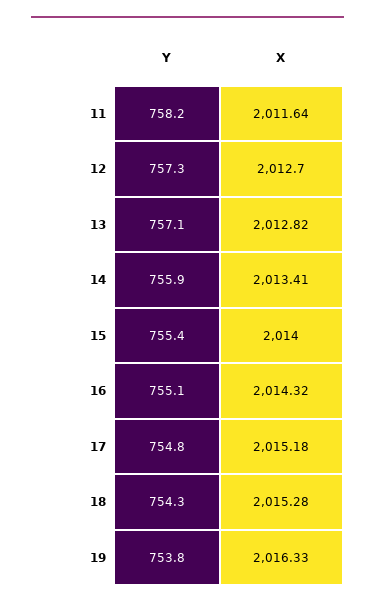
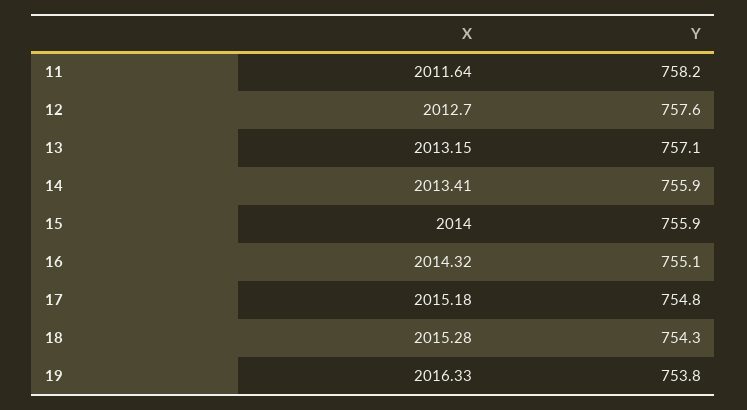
  {
    "Y": {
      "11": 758.2,
-     "12": 757.3,
+     "12": 757.6,
      "13": 757.1,
      "14": 755.9,
-     "15": 755.4,
+     "15": 755.9,
      "16": 755.1,
      "17": 754.8,
      "18": 754.3,
      "19": 753.8
    },
    "X": {
      "11": 2011.64,
      "12": 2012.7,
-     "13": 2012.82,
+     "13": 2013.15,
      "14": 2013.41,
      "15": 2014,
      "16": 2014.32,
      "17": 2015.18,
      "18": 2015.28,
      "19": 2016.33
    }
  }

